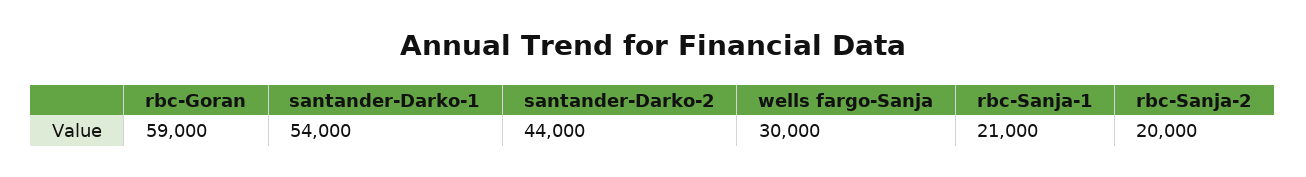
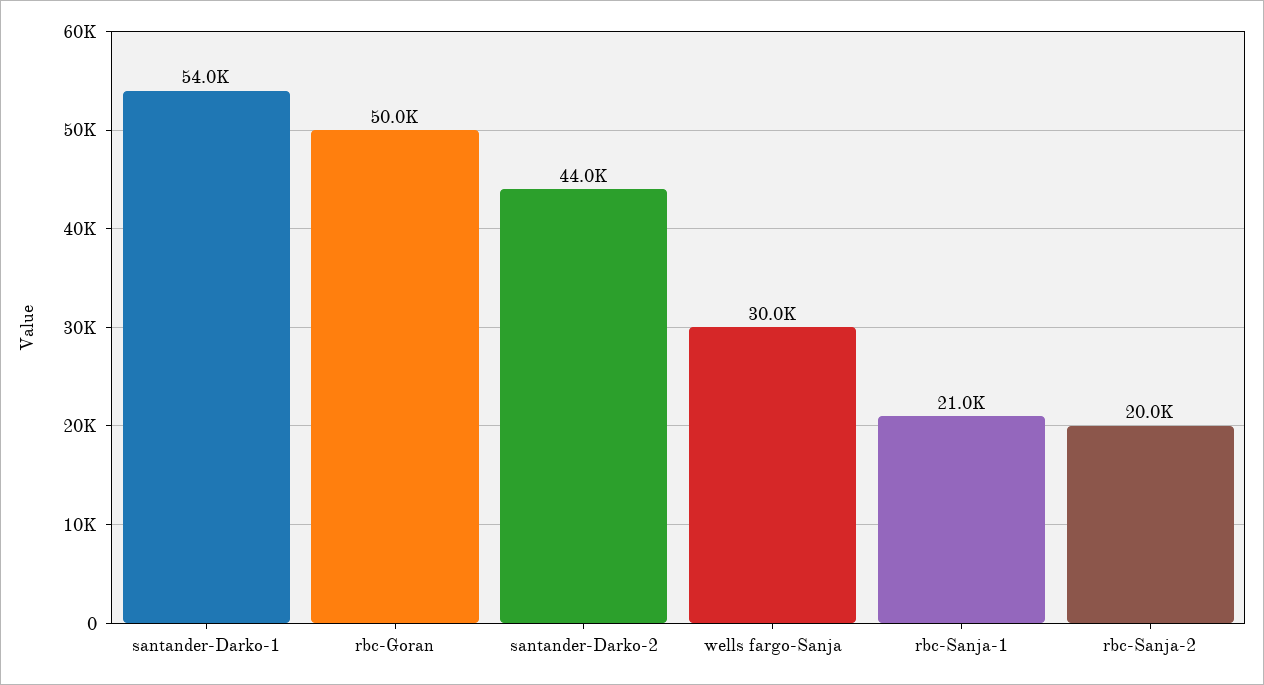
  {
-   "rbc-Goran": 59000,
+   "rbc-Goran": 50000,
    "santander-Darko-1": 54000,
    "santander-Darko-2": 44000,
    "wells fargo-Sanja": 30000,
    "rbc-Sanja-1": 21000,
    "rbc-Sanja-2": 20000
  }

